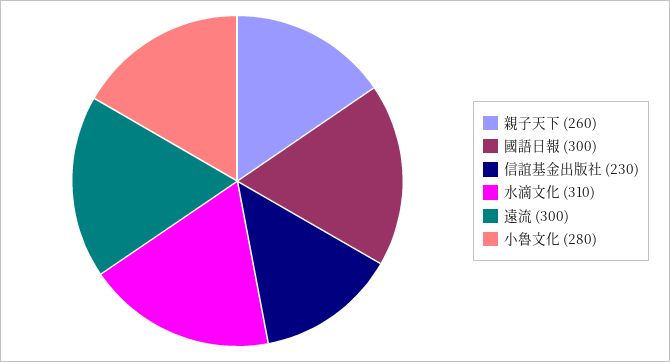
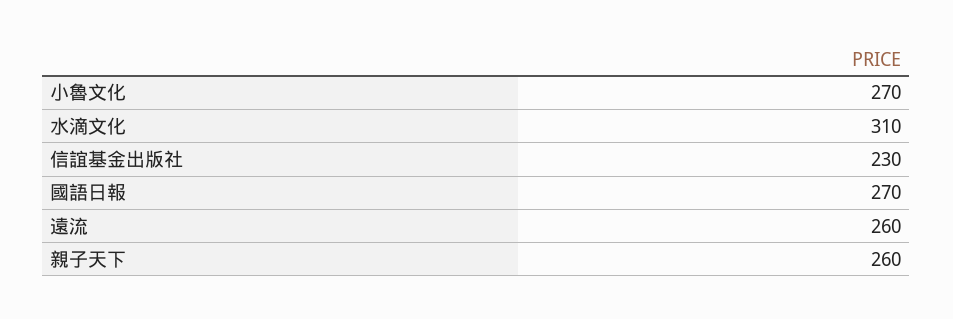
  {
    "親子天下": 260,
-   "國語日報": 300,
+   "國語日報": 270,
    "信誼基金出版社": 230,
    "水滴文化": 310,
-   "遠流": 300,
+   "遠流": 260,
-   "小魯文化": 280
+   "小魯文化": 270
  }

